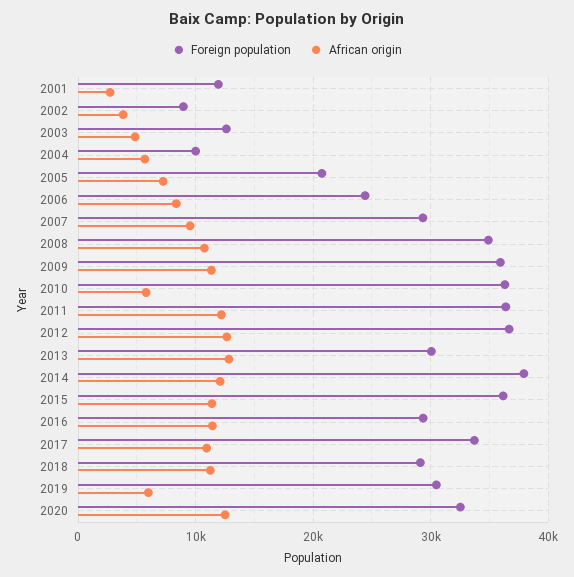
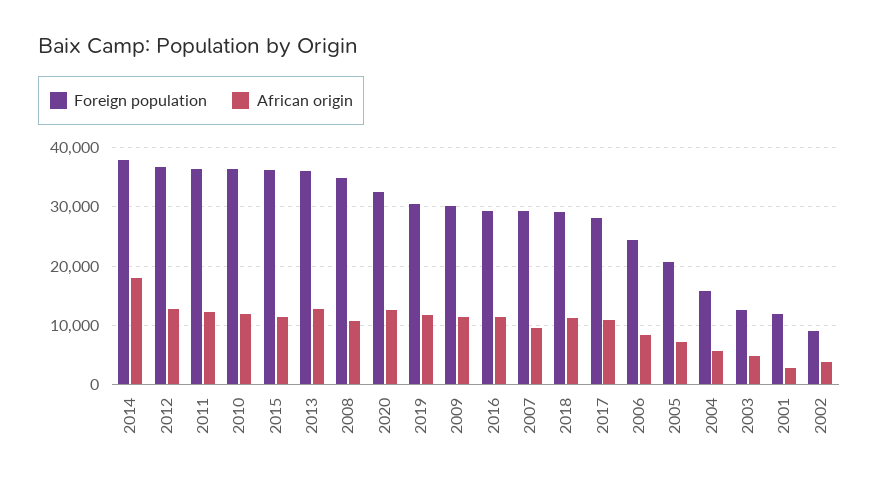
  {
    "Foreign population": {
      "2001": 12000,
      "2002": 9000,
      "2003": 13000,
-     "2004": 10000,
+     "2004": 16000,
      "2005": 21000,
      "2006": 24000,
      "2007": 29000,
      "2008": 35000,
-     "2009": 36000,
+     "2009": 30000,
      "2010": 36000,
      "2011": 36000,
      "2012": 37000,
-     "2013": 30000,
+     "2013": 36000,
      "2014": 38000,
      "2015": 36000,
      "2016": 29000,
-     "2017": 34000,
+     "2017": 28000,
      "2018": 29000,
      "2019": 30000,
      "2020": 33000
    },
    "African origin": {
      "2001": 3000,
      "2002": 4000,
      "2003": 5000,
      "2004": 6000,
      "2005": 7000,
      "2006": 8000,
      "2007": 10000,
      "2008": 11000,
      "2009": 11000,
-     "2010": 6000,
+     "2010": 12000,
      "2011": 12000,
      "2012": 13000,
      "2013": 13000,
-     "2014": 12000,
+     "2014": 18000,
      "2015": 11000,
      "2016": 11000,
      "2017": 11000,
      "2018": 11000,
-     "2019": 6000,
+     "2019": 12000,
      "2020": 13000
    }
  }

